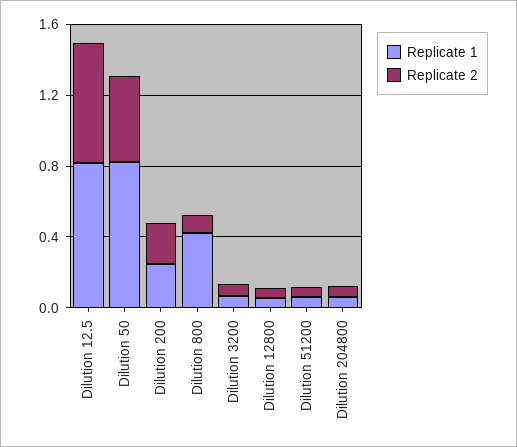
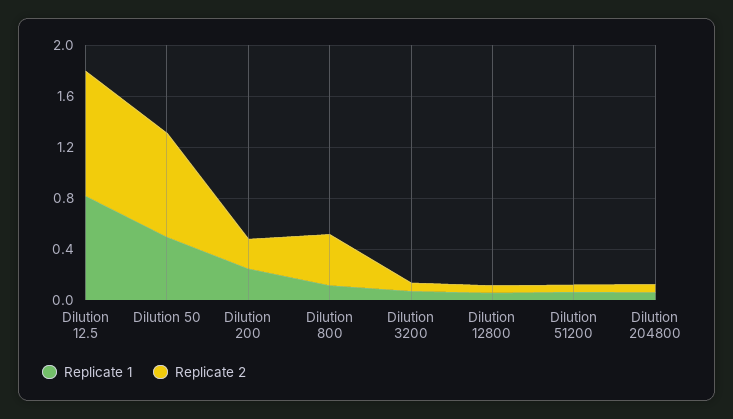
  {
    "Replicate 1": {
      "Dilution 12.5": 0.8,
-     "Dilution 50": 0.8,
+     "Dilution 50": 0.5,
      "Dilution 200": 0.2,
-     "Dilution 800": 0.4,
+     "Dilution 800": 0.1,
      "Dilution 3200": 0.1,
      "Dilution 12800": 0.1,
      "Dilution 51200": 0.1,
      "Dilution 204800": 0.1
    },
    "Replicate 2": {
-     "Dilution 12.5": 0.7,
+     "Dilution 12.5": 1,
-     "Dilution 50": 0.5,
+     "Dilution 50": 0.8,
      "Dilution 200": 0.2,
-     "Dilution 800": 0.1,
+     "Dilution 800": 0.4,
      "Dilution 3200": 0.1,
      "Dilution 12800": 0.1,
      "Dilution 51200": 0.1,
      "Dilution 204800": 0.1
    }
  }

